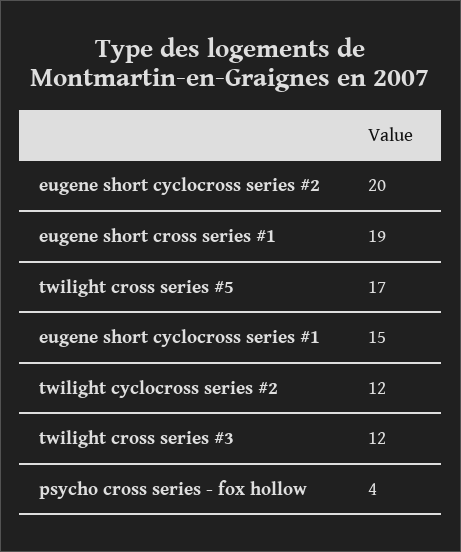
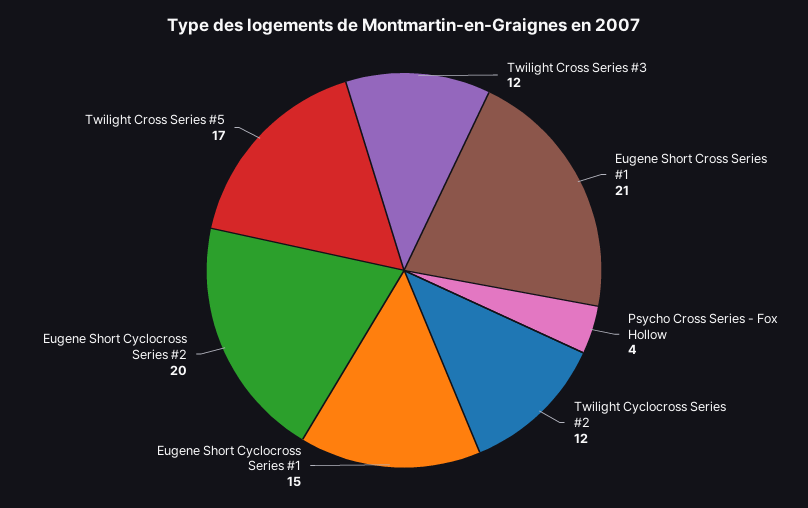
  {
    "eugene short cyclocross series #2": 20,
-   "eugene short cross series #1": 19,
+   "eugene short cross series #1": 21,
    "twilight cross series #5": 17,
    "eugene short cyclocross series #1": 15,
    "twilight cyclocross series #2": 12,
    "twilight cross series #3": 12,
    "psycho cross series - fox hollow": 4
  }

